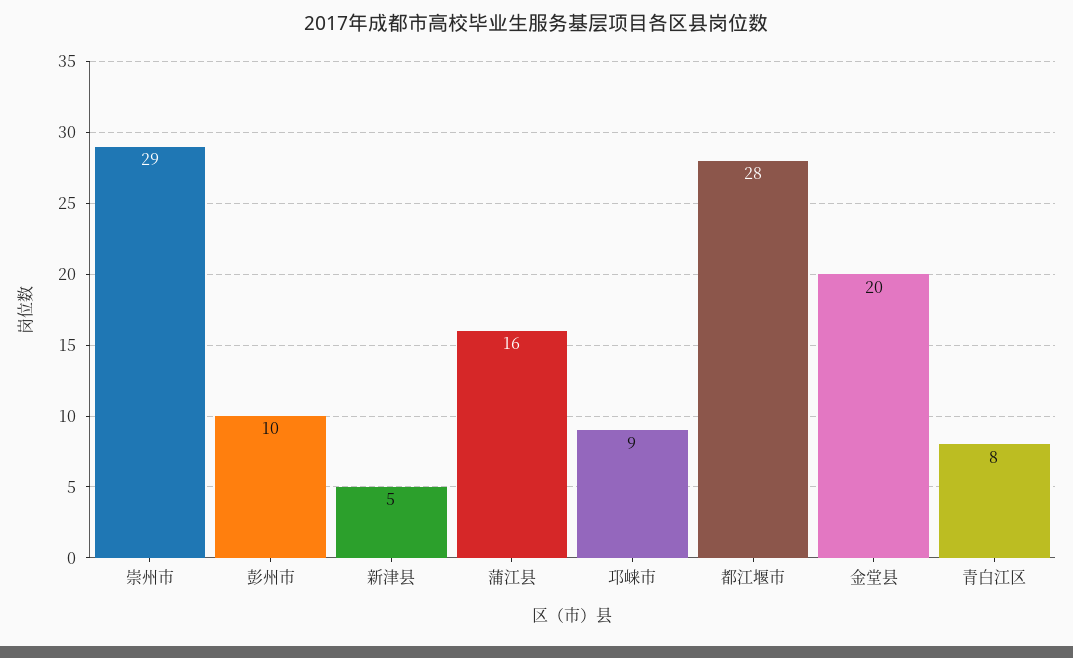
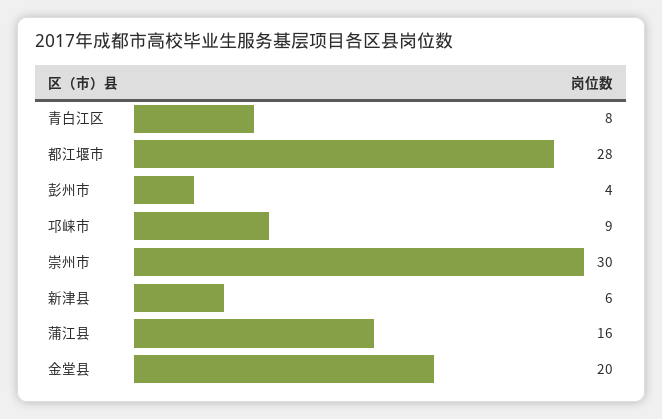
  {
-   "崇州市": 29,
+   "崇州市": 30,
-   "彭州市": 10,
+   "彭州市": 4,
-   "新津县": 5,
+   "新津县": 6,
    "蒲江县": 16,
    "邛崃市": 9,
    "都江堰市": 28,
    "金堂县": 20,
    "青白江区": 8
  }

